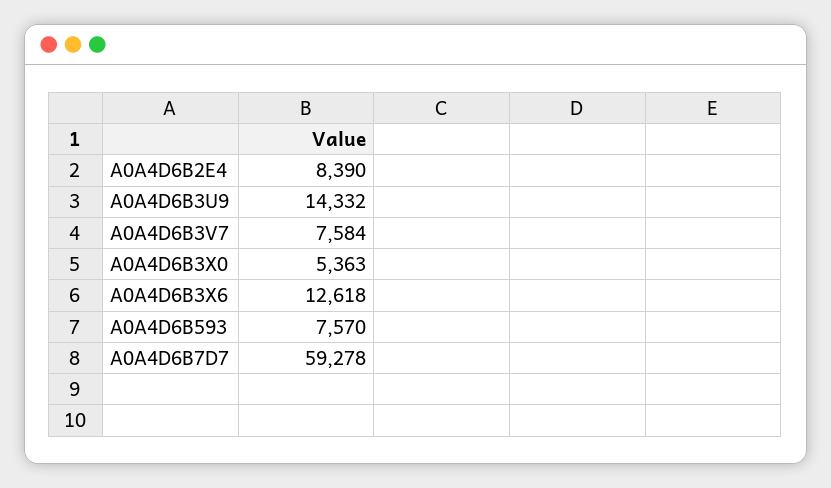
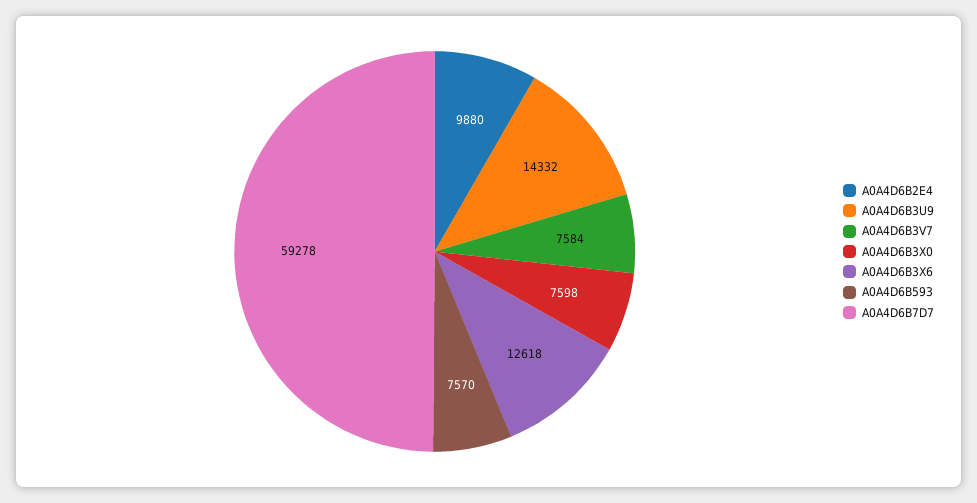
  {
-   "A0A4D6B2E4": 8390,
+   "A0A4D6B2E4": 9880,
    "A0A4D6B3U9": 14332,
    "A0A4D6B3V7": 7584,
-   "A0A4D6B3X0": 5363,
+   "A0A4D6B3X0": 7598,
    "A0A4D6B3X6": 12618,
    "A0A4D6B593": 7570,
    "A0A4D6B7D7": 59278
  }

